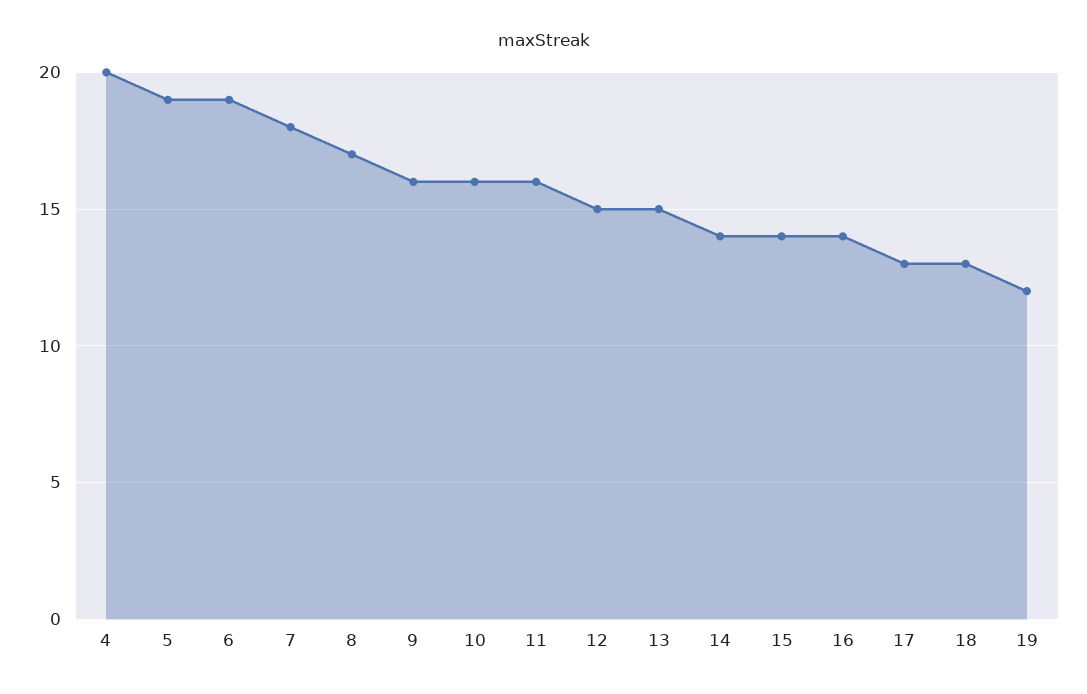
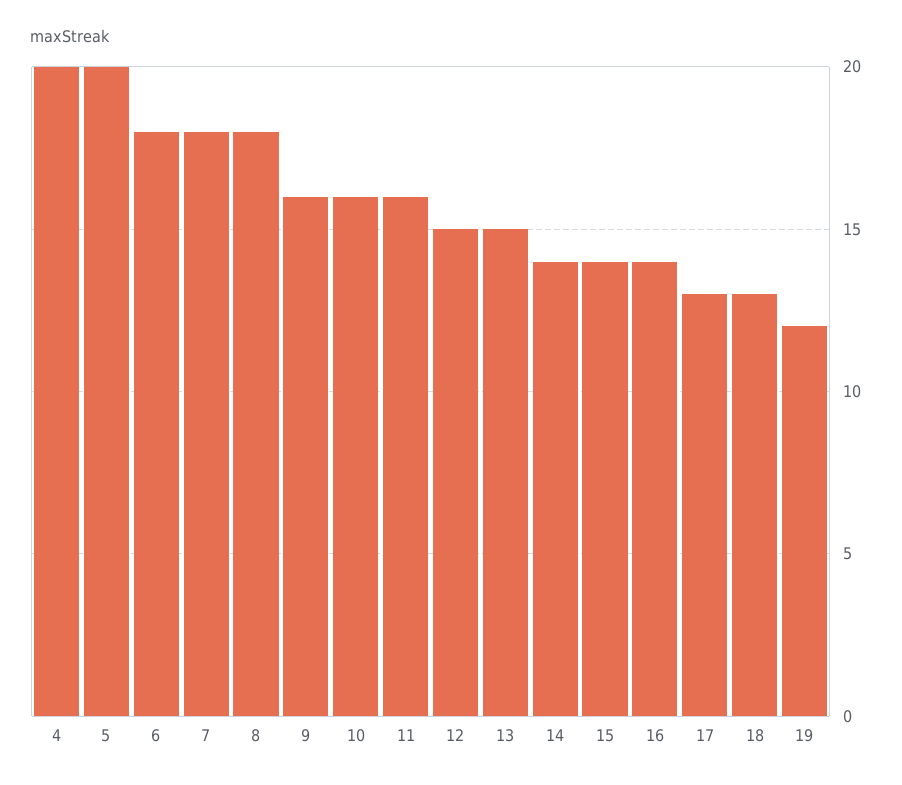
  {
    "4": 20,
-   "5": 19,
+   "5": 20,
-   "6": 19,
+   "6": 18,
    "7": 18,
-   "8": 17,
+   "8": 18,
    "9": 16,
    "10": 16,
    "11": 16,
    "12": 15,
    "13": 15,
    "14": 14,
    "15": 14,
    "16": 14,
    "17": 13,
    "18": 13,
    "19": 12
  }

